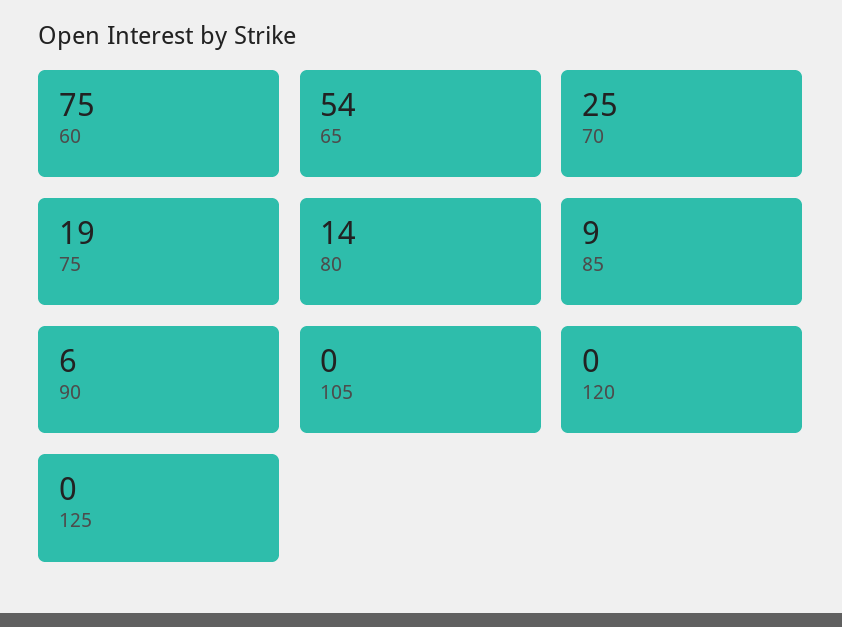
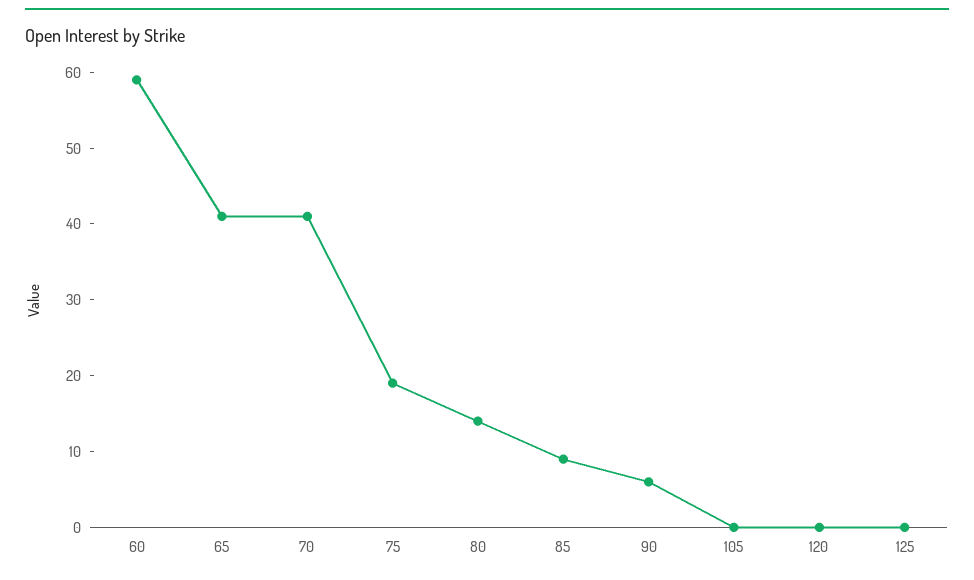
  {
-   "60": 75,
+   "60": 60,
-   "65": 54,
+   "65": 40,
-   "70": 25,
+   "70": 40,
    "75": 19,
    "80": 14,
    "85": 9,
    "90": 6,
    "105": 0,
    "120": 0,
    "125": 0
  }

